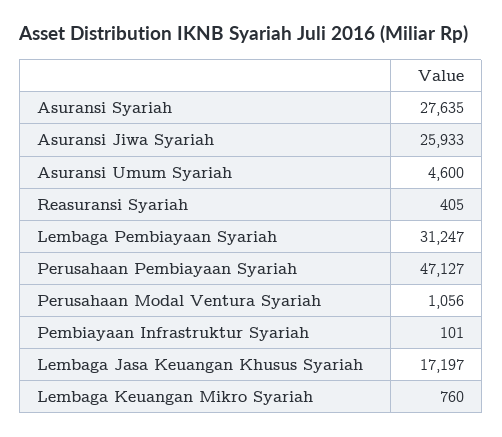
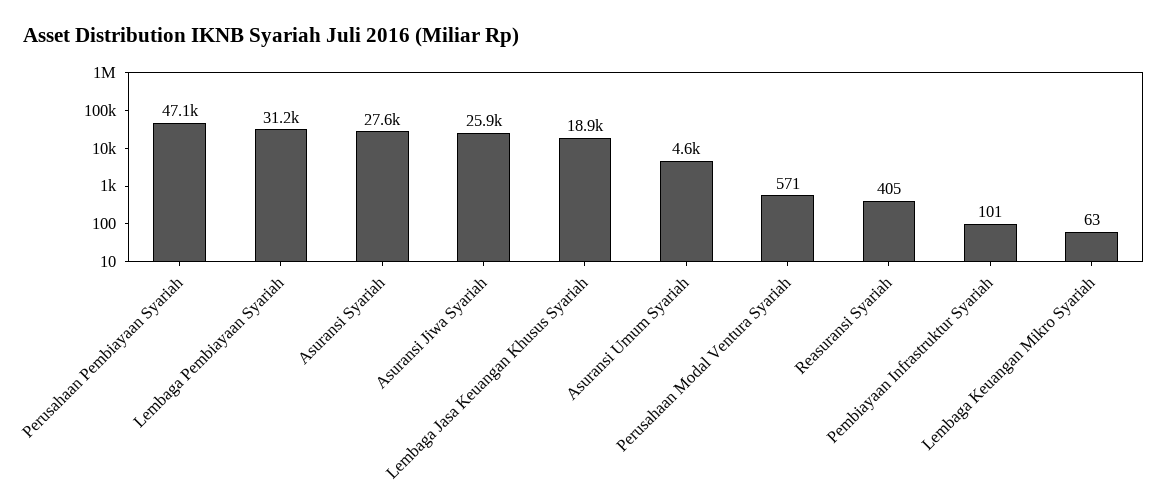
  {
    "Asuransi Syariah": 27635,
    "Asuransi Jiwa Syariah": 25933,
    "Asuransi Umum Syariah": 4600,
    "Reasuransi Syariah": 405,
    "Lembaga Pembiayaan Syariah": 31247,
    "Perusahaan Pembiayaan Syariah": 47127,
-   "Perusahaan Modal Ventura Syariah": 1056,
+   "Perusahaan Modal Ventura Syariah": 571,
    "Pembiayaan Infrastruktur Syariah": 101,
-   "Lembaga Jasa Keuangan Khusus Syariah": 17197,
+   "Lembaga Jasa Keuangan Khusus Syariah": 18900,
-   "Lembaga Keuangan Mikro Syariah": 760
+   "Lembaga Keuangan Mikro Syariah": 63
  }

